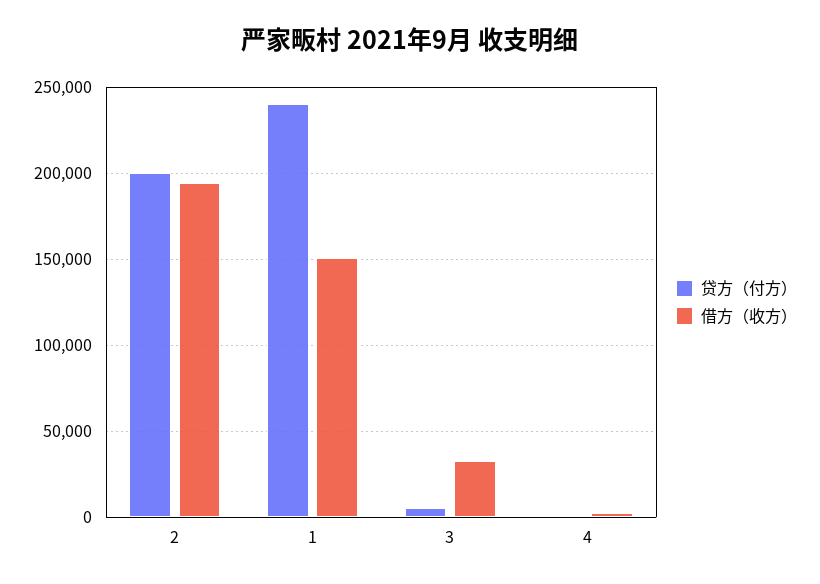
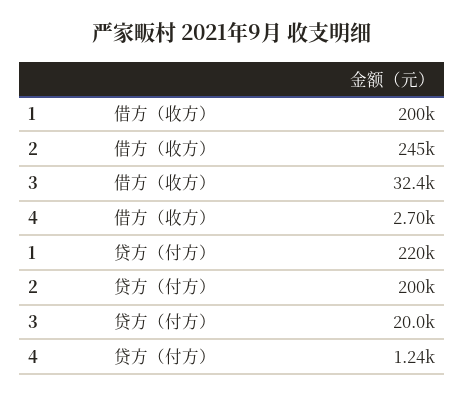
  {
    "贷方（付方）": {
      "2": 200000,
-     "1": 240000,
+     "1": 220000,
-     "3": 5000,
+     "3": 20000,
      "4": 1240
    },
    "借方（收方）": {
-     "2": 195000,
+     "2": 245000,
-     "1": 150000,
+     "1": 200000,
      "3": 32400,
      "4": 2700
    }
  }

